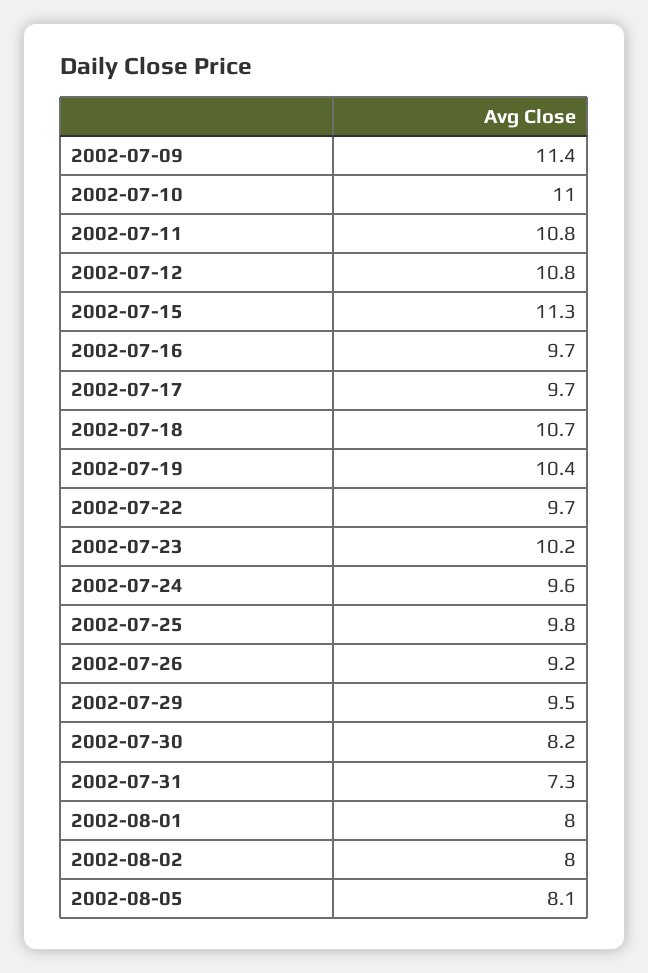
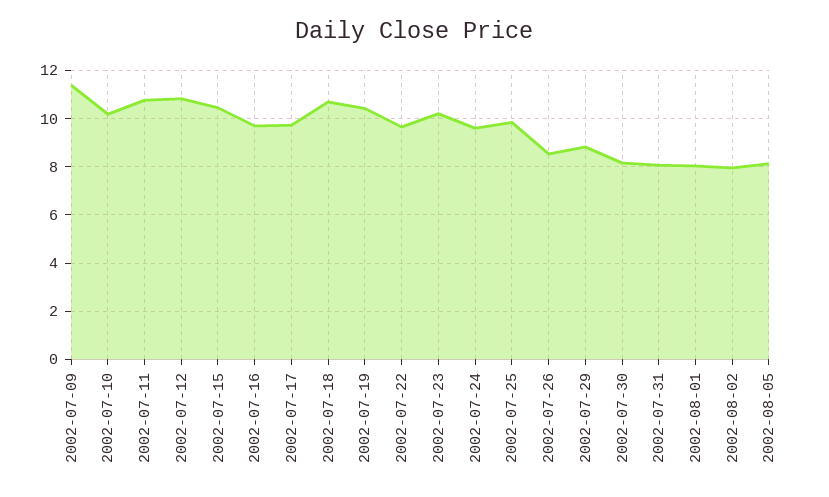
  {
    "2002-07-09": 11.4,
-   "2002-07-10": 11,
+   "2002-07-10": 10.25,
    "2002-07-11": 10.8,
    "2002-07-12": 10.8,
-   "2002-07-15": 11.3,
+   "2002-07-15": 10.5,
    "2002-07-16": 9.7,
    "2002-07-17": 9.7,
    "2002-07-18": 10.7,
    "2002-07-19": 10.4,
    "2002-07-22": 9.7,
    "2002-07-23": 10.2,
    "2002-07-24": 9.6,
    "2002-07-25": 9.8,
-   "2002-07-26": 9.2,
+   "2002-07-26": 8.5,
-   "2002-07-29": 9.5,
+   "2002-07-29": 8.75,
    "2002-07-30": 8.2,
-   "2002-07-31": 7.3,
+   "2002-07-31": 8,
    "2002-08-01": 8,
    "2002-08-02": 8,
    "2002-08-05": 8.1
  }

